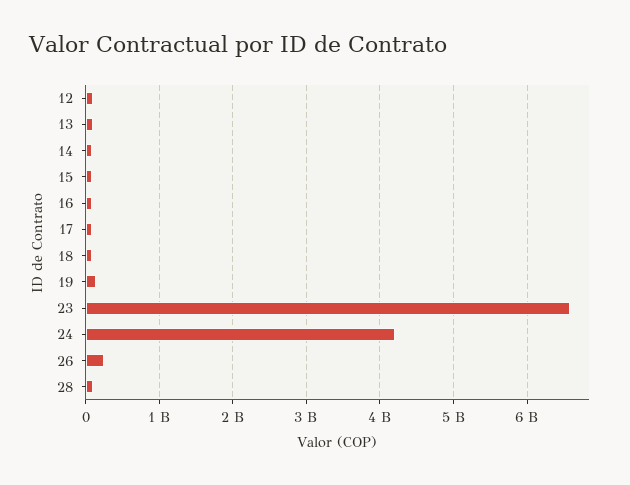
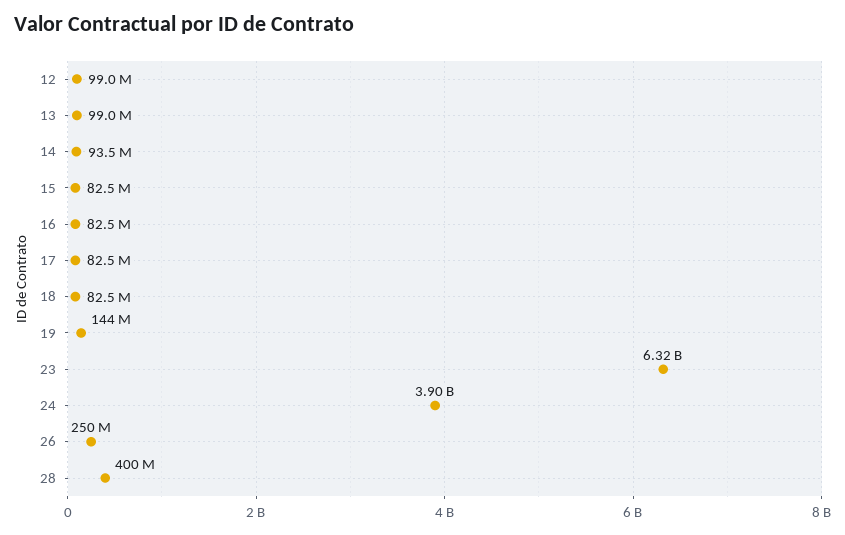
  {
    "12": 99000000,
    "13": 99000000,
    "14": 93500000,
    "15": 82500000,
    "16": 82500000,
    "17": 82500000,
    "18": 82500000,
    "19": 144000000,
-   "23": 6600000000,
+   "23": 6320000000,
-   "24": 4200000000,
+   "24": 3900000000,
    "26": 250000000,
-   "28": 100000000
+   "28": 400000000
  }

